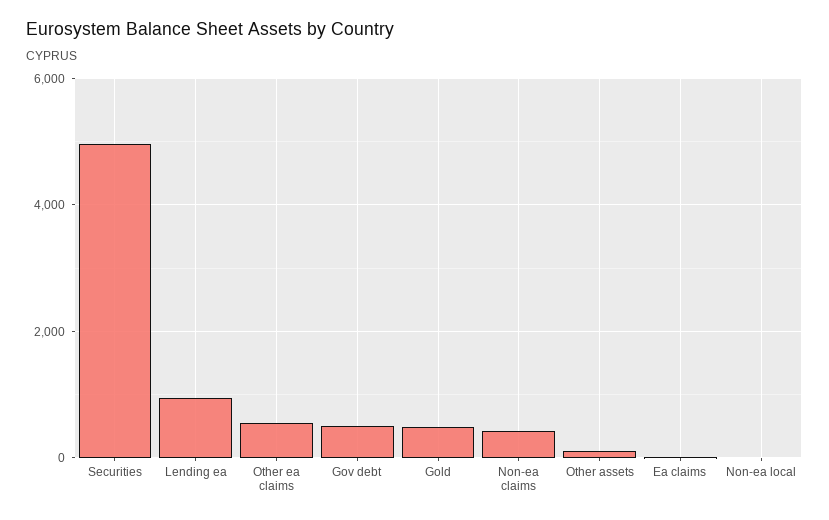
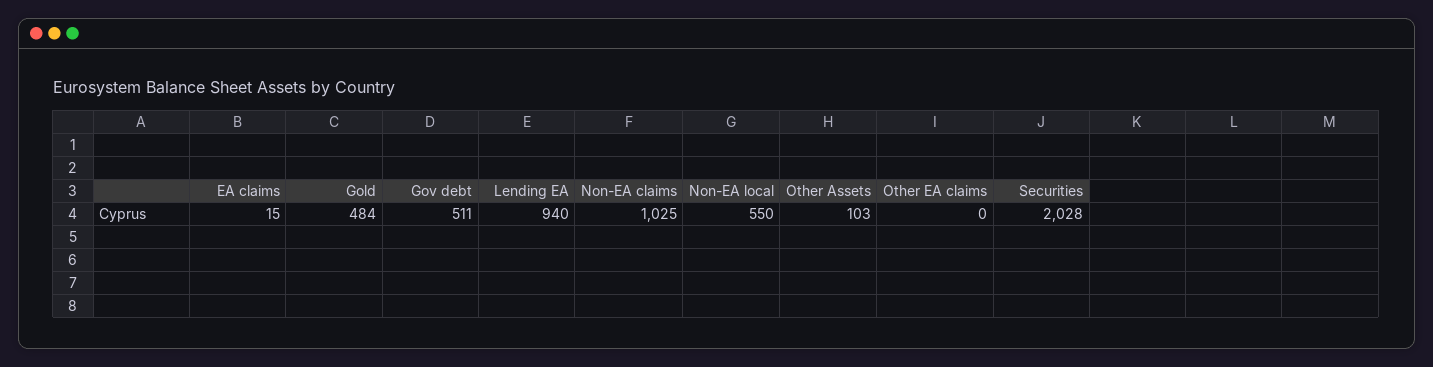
  {
-   "Securities": 5000,
+   "Securities": 2028,
    "Lending ea": 940,
-   "Other ea claims": 600,
+   "Other ea claims": 0,
    "Gov debt": 511,
    "Gold": 484,
-   "Non-ea claims": 400,
+   "Non-ea claims": 1025,
    "Other assets": 103,
    "Ea claims": 15,
-   "Non-ea local": 0
+   "Non-ea local": 550
  }

